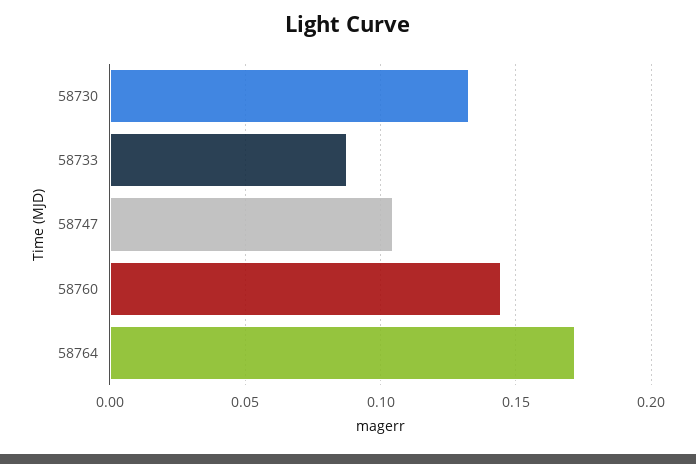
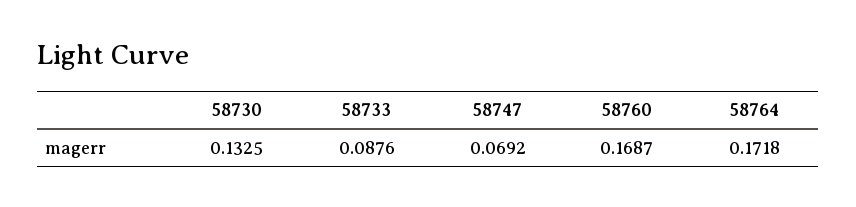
  {
    "58730": 0.1325,
    "58733": 0.0876,
-   "58747": 0.105,
+   "58747": 0.0692,
-   "58760": 0.145,
+   "58760": 0.1687,
    "58764": 0.1718
  }

